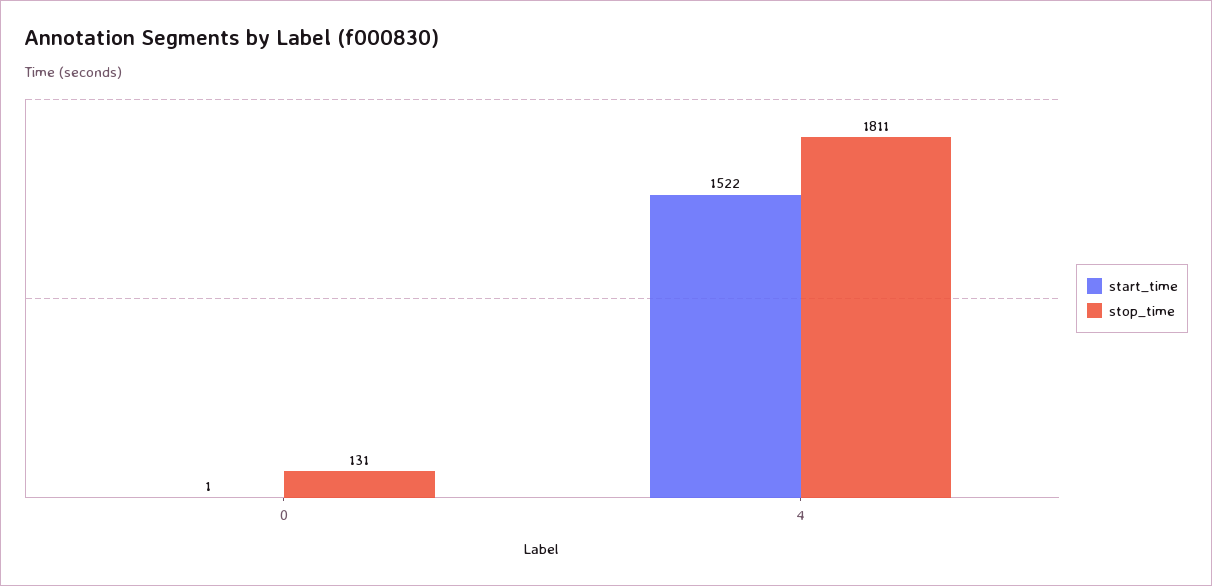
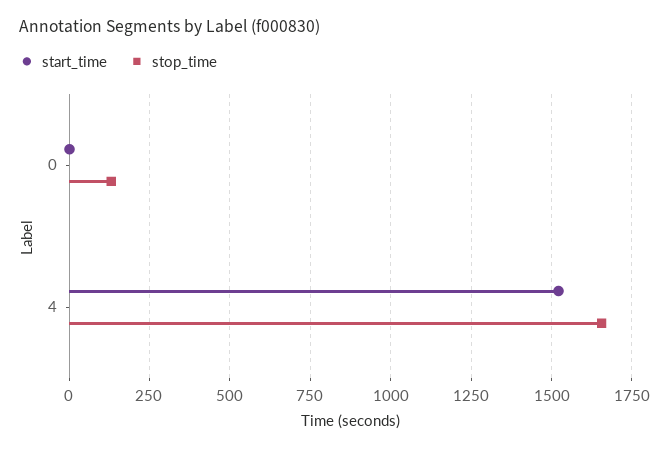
  {
    "start_time": {
      "0": 1,
      "4": 1522
    },
    "stop_time": {
      "0": 131,
-     "4": 1811
+     "4": 1650
    }
  }

